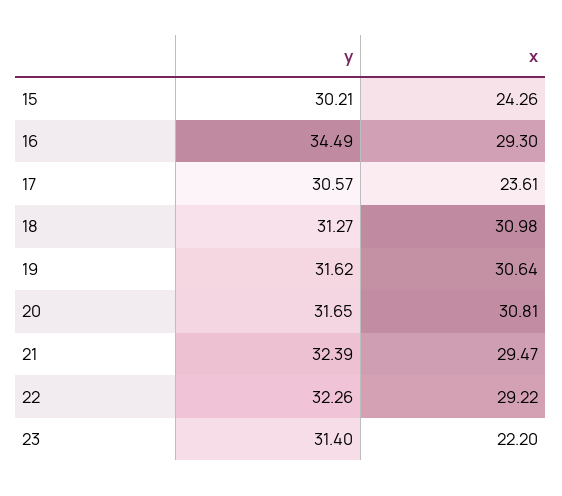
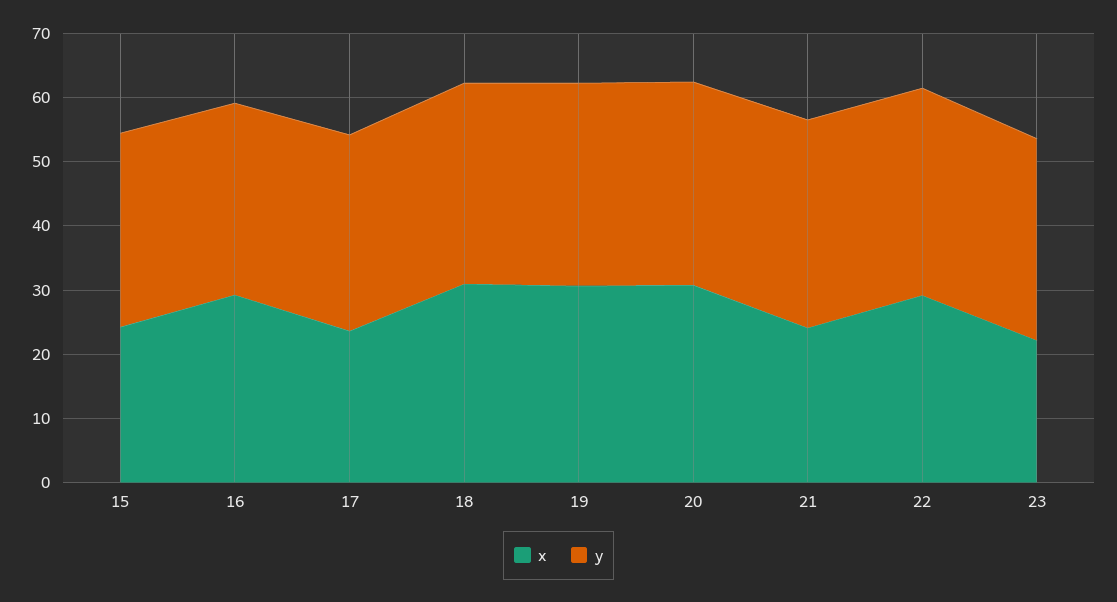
  {
    "y": {
      "15": 30.21,
-     "16": 34.49,
+     "16": 30,
      "17": 30.57,
      "18": 31.27,
      "19": 31.62,
      "20": 31.65,
      "21": 32.39,
      "22": 32.26,
      "23": 31.4
    },
    "x": {
      "15": 24.26,
      "16": 29.3,
      "17": 23.61,
      "18": 30.98,
      "19": 30.64,
      "20": 30.81,
-     "21": 29.47,
+     "21": 24,
      "22": 29.22,
      "23": 22.2
    }
  }

